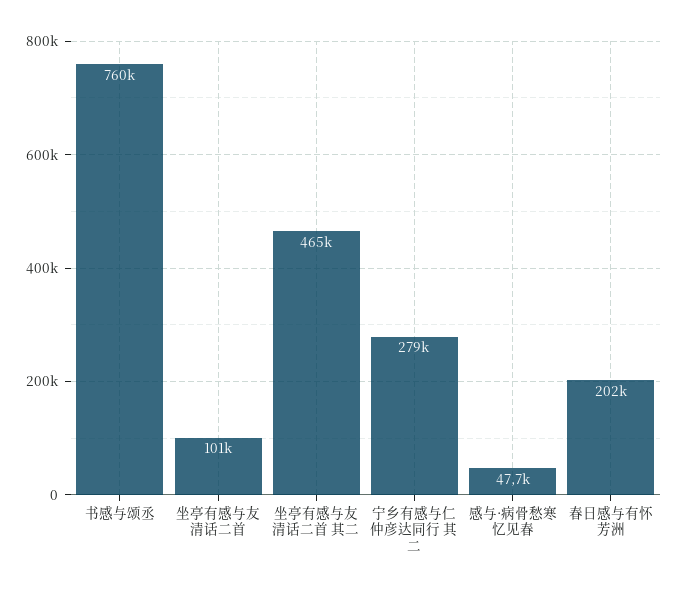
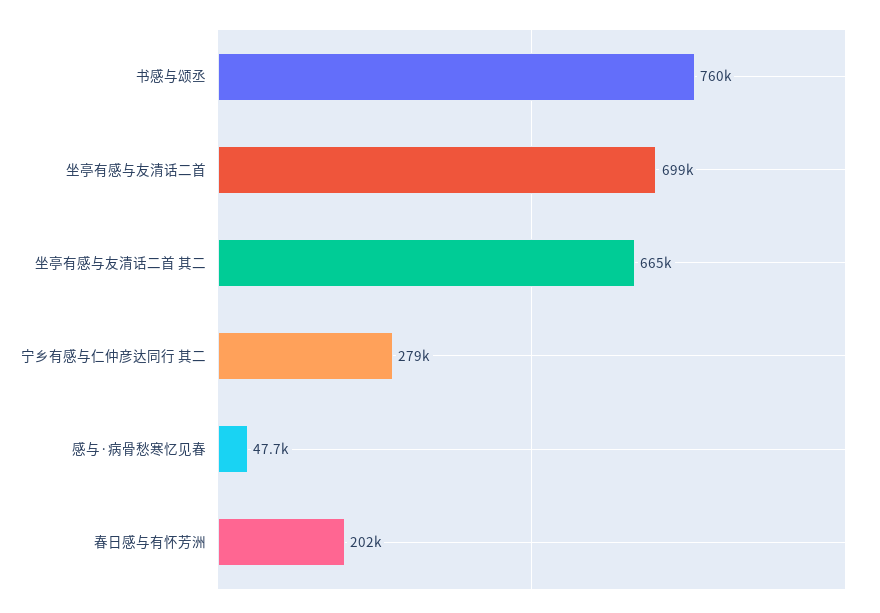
  {
    "书感与颂丞": 760000,
-   "坐亭有感与友清话二首": 101000,
+   "坐亭有感与友清话二首": 699000,
-   "坐亭有感与友清话二首 其二": 465000,
+   "坐亭有感与友清话二首 其二": 665000,
    "宁乡有感与仁仲彦达同行 其二": 279000,
    "感与·病骨愁寒忆见春": 47700,
    "春日感与有怀芳洲": 202000
  }

